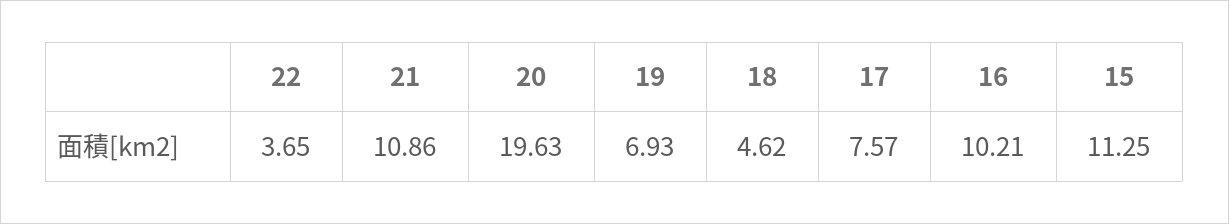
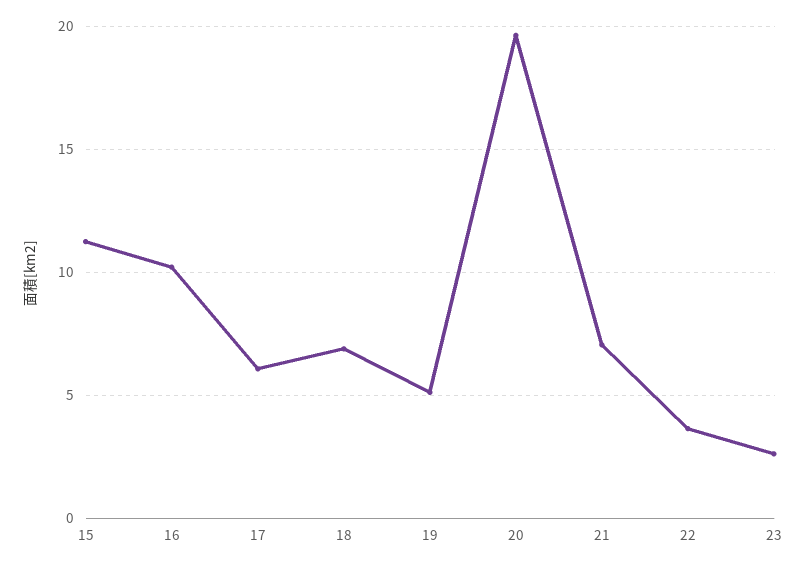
  {
    "22": 3.65,
-   "21": 10.86,
+   "21": 7,
    "20": 19.63,
-   "19": 6.93,
+   "19": 5,
-   "18": 4.62,
+   "18": 7,
-   "17": 7.57,
+   "17": 6,
    "16": 10.21,
-   "15": 11.25
+   "15": 11.25,
+   "23": 2.5
  }

